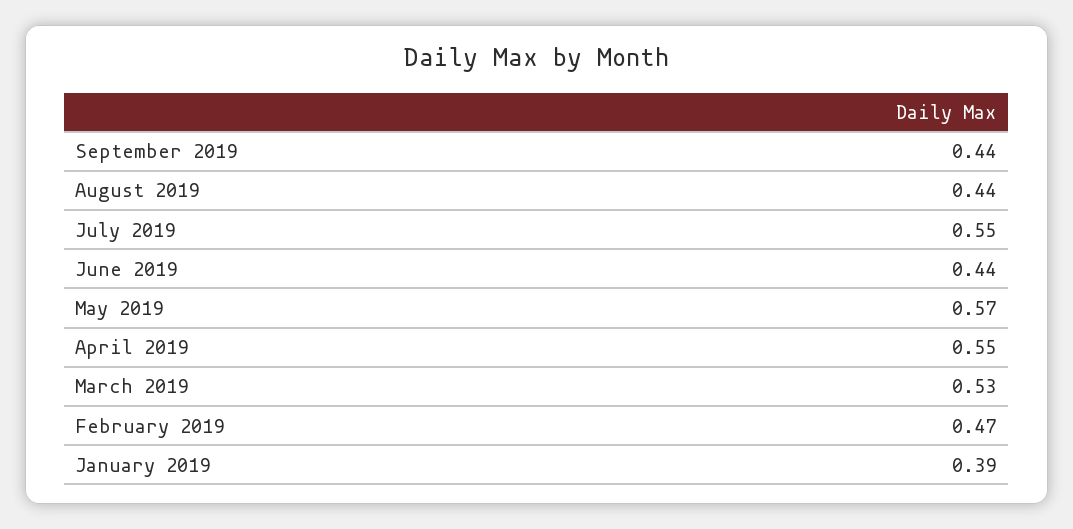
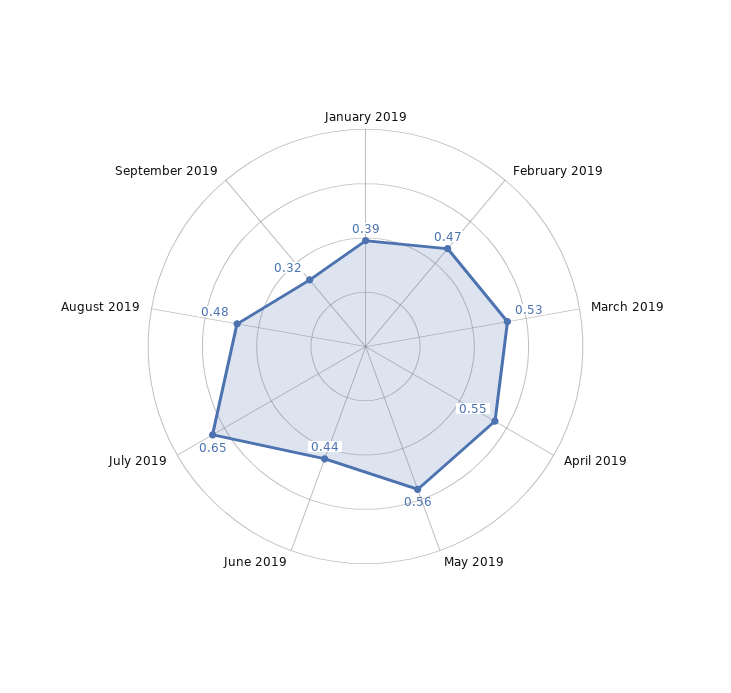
  {
-   "September 2019": 0.44,
+   "September 2019": 0.32,
-   "August 2019": 0.44,
+   "August 2019": 0.48,
-   "July 2019": 0.55,
+   "July 2019": 0.65,
    "June 2019": 0.44,
-   "May 2019": 0.57,
+   "May 2019": 0.56,
    "April 2019": 0.55,
    "March 2019": 0.53,
    "February 2019": 0.47,
    "January 2019": 0.39
  }

